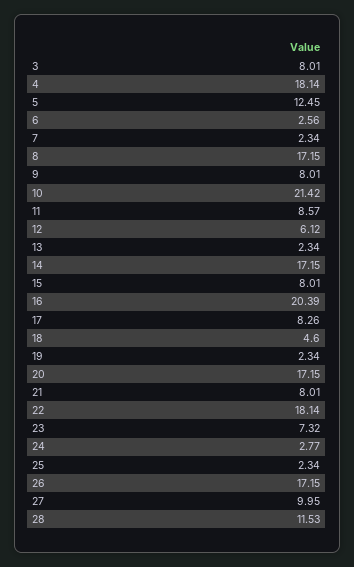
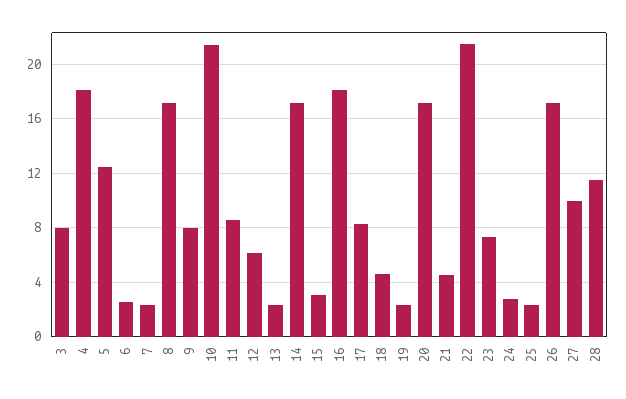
  {
    "3": 8.01,
    "4": 18.14,
    "5": 12.45,
    "6": 2.56,
    "7": 2.34,
    "8": 17.15,
    "9": 8.01,
    "10": 21.42,
    "11": 8.57,
    "12": 6.12,
    "13": 2.34,
    "14": 17.15,
-   "15": 8.01,
+   "15": 3,
-   "16": 20.39,
+   "16": 18,
    "17": 8.26,
    "18": 4.6,
    "19": 2.34,
    "20": 17.15,
-   "21": 8.01,
+   "21": 4.5,
-   "22": 18.14,
+   "22": 21.5,
    "23": 7.32,
    "24": 2.77,
    "25": 2.34,
    "26": 17.15,
    "27": 9.95,
    "28": 11.53
  }

